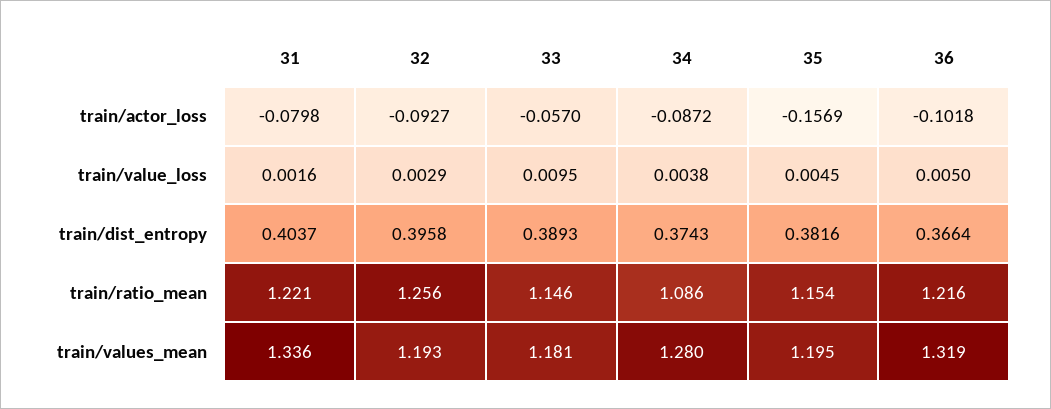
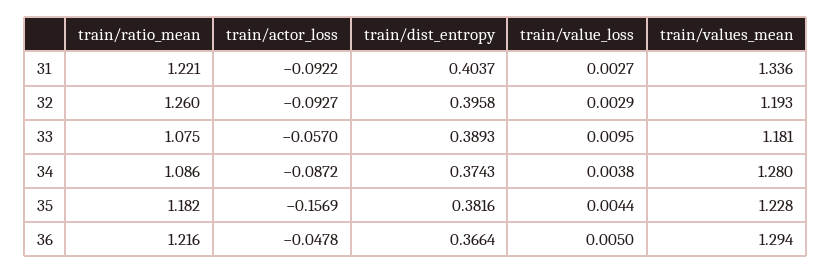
  {
    "31": {
-     "train/actor_loss": -0.0798,
+     "train/actor_loss": -0.0922,
-     "train/value_loss": 0.0016,
+     "train/value_loss": 0.0027,
      "train/dist_entropy": 0.4037,
      "train/ratio_mean": 1.221,
      "train/values_mean": 1.336
    },
    "32": {
      "train/actor_loss": -0.0927,
      "train/value_loss": 0.0029,
      "train/dist_entropy": 0.3958,
-     "train/ratio_mean": 1.256,
+     "train/ratio_mean": 1.26,
      "train/values_mean": 1.193
    },
    "33": {
      "train/actor_loss": -0.057,
      "train/value_loss": 0.0095,
      "train/dist_entropy": 0.3893,
-     "train/ratio_mean": 1.146,
+     "train/ratio_mean": 1.075,
      "train/values_mean": 1.181
    },
    "34": {
      "train/actor_loss": -0.0872,
      "train/value_loss": 0.0038,
      "train/dist_entropy": 0.3743,
      "train/ratio_mean": 1.086,
      "train/values_mean": 1.28
    },
    "35": {
      "train/actor_loss": -0.1569,
-     "train/value_loss": 0.0045,
+     "train/value_loss": 0.0044,
      "train/dist_entropy": 0.3816,
-     "train/ratio_mean": 1.154,
+     "train/ratio_mean": 1.182,
-     "train/values_mean": 1.195
+     "train/values_mean": 1.228
    },
    "36": {
-     "train/actor_loss": -0.1018,
+     "train/actor_loss": -0.0478,
      "train/value_loss": 0.005,
      "train/dist_entropy": 0.3664,
      "train/ratio_mean": 1.216,
-     "train/values_mean": 1.319
+     "train/values_mean": 1.294
    }
  }

